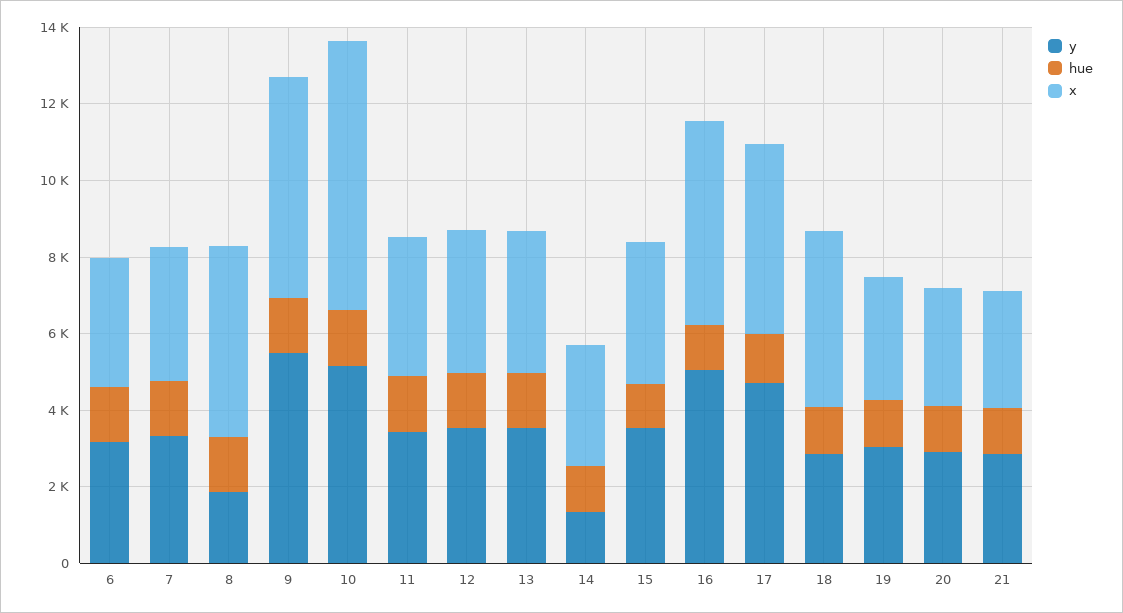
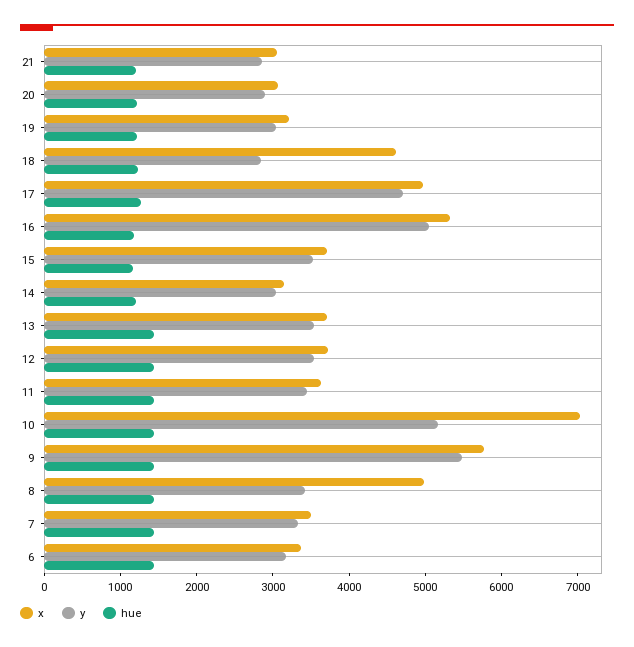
  {
    "y": {
      "6": 3200,
      "7": 3400,
-     "8": 2000,
+     "8": 3400,
      "9": 5400,
      "10": 5200,
      "11": 3400,
      "12": 3600,
      "13": 3600,
-     "14": 1500,
+     "14": 3000,
      "15": 3600,
      "16": 5000,
      "17": 4800,
      "18": 2800,
      "19": 3000,
      "20": 2800,
      "21": 2800
    },
    "hue": {
      "6": 1400,
      "7": 1400,
      "8": 1400,
      "9": 1400,
      "10": 1400,
      "11": 1400,
      "12": 1400,
      "13": 1400,
      "14": 1200,
      "15": 1200,
      "16": 1200,
      "17": 1200,
      "18": 1200,
      "19": 1200,
      "20": 1200,
      "21": 1200
    },
    "x": {
      "6": 3400,
      "7": 3600,
      "8": 5000,
      "9": 5800,
      "10": 7000,
      "11": 3600,
      "12": 3800,
      "13": 3800,
      "14": 3200,
      "15": 3800,
      "16": 5400,
      "17": 5000,
      "18": 4600,
      "19": 3200,
      "20": 3000,
      "21": 3000
    }
  }

